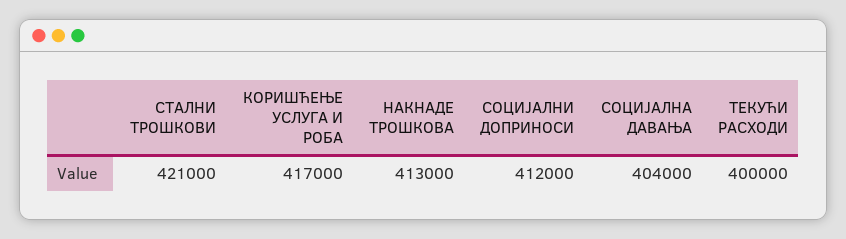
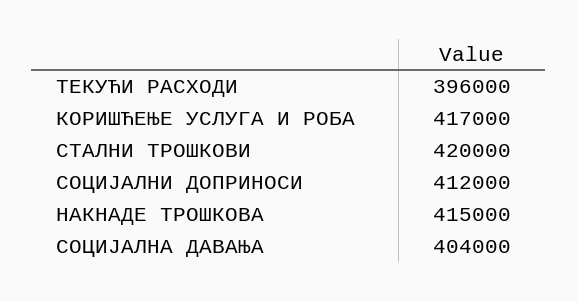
  {
-   "СТАЛНИ ТРОШКОВИ": 421000,
+   "СТАЛНИ ТРОШКОВИ": 420000,
    "КОРИШЋЕЊЕ УСЛУГА И РОБА": 417000,
-   "НАКНАДЕ ТРОШКОВА": 413000,
+   "НАКНАДЕ ТРОШКОВА": 415000,
    "СОЦИЈАЛНИ ДОПРИНОСИ": 412000,
    "СОЦИЈАЛНА ДАВАЊА": 404000,
-   "ТЕКУЋИ РАСХОДИ": 400000
+   "ТЕКУЋИ РАСХОДИ": 396000
  }

